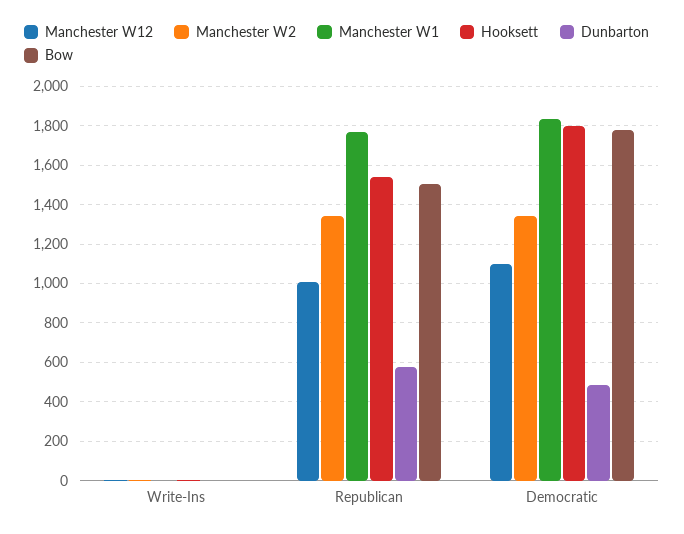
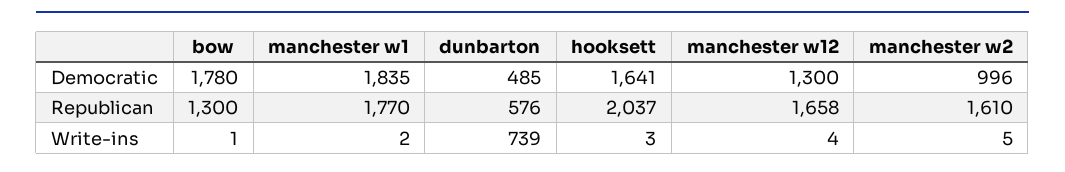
  {
    "Manchester W12": {
      "Write-Ins": 4,
-     "Republican": 1000,
+     "Republican": 1658,
-     "Democratic": 1100
+     "Democratic": 1300
    },
    "Manchester W2": {
      "Write-Ins": 5,
-     "Republican": 1350,
+     "Republican": 1610,
-     "Democratic": 1350
+     "Democratic": 996
    },
    "Manchester W1": {
      "Write-Ins": 2,
      "Republican": 1770,
      "Democratic": 1835
    },
    "Hooksett": {
      "Write-Ins": 3,
-     "Republican": 1550,
+     "Republican": 2037,
-     "Democratic": 1800
+     "Democratic": 1641
    },
    "Dunbarton": {
-     "Write-Ins": 0,
+     "Write-Ins": 739,
      "Republican": 576,
      "Democratic": 485
    },
    "Bow": {
      "Write-Ins": 1,
-     "Republican": 1500,
+     "Republican": 1300,
      "Democratic": 1780
    }
  }

